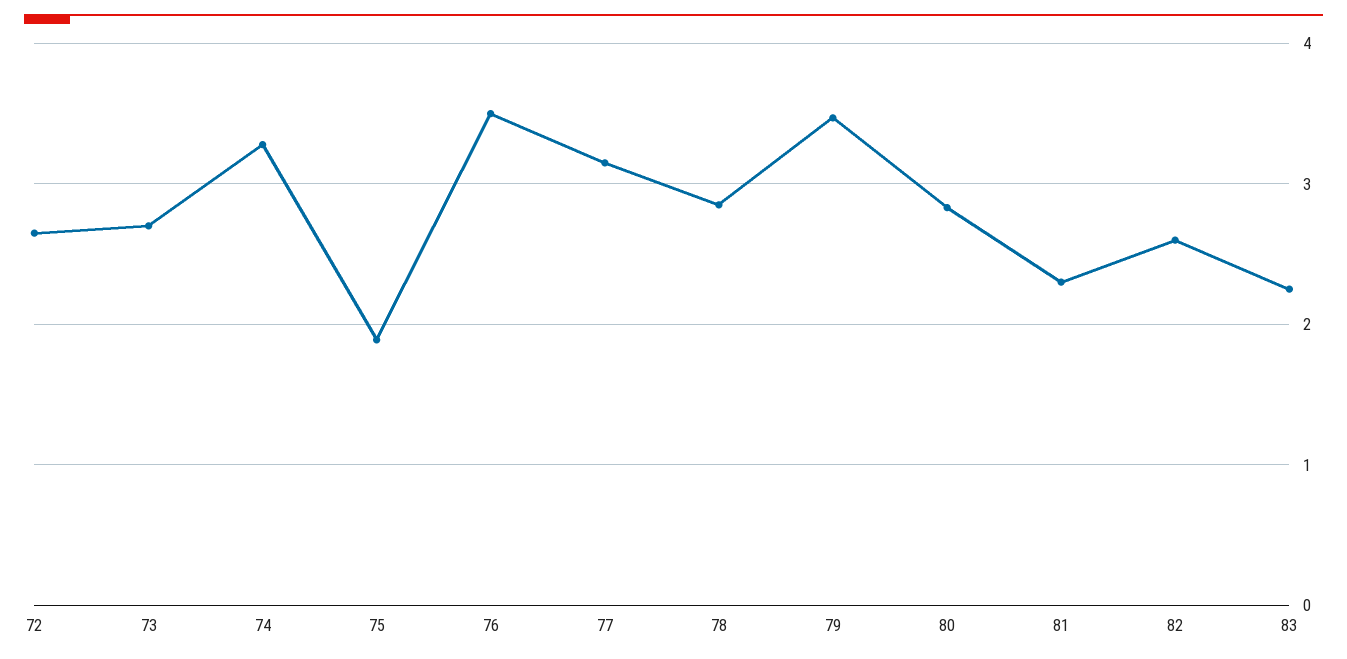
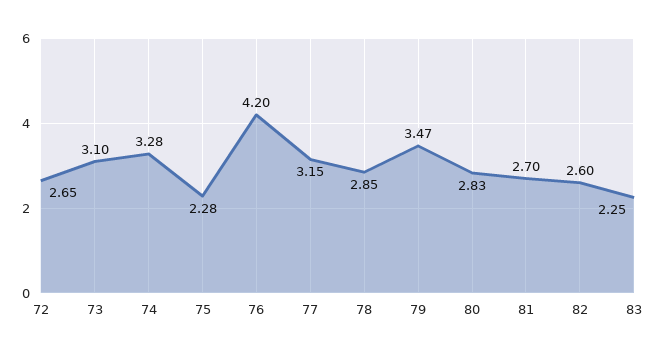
  {
    "72": 2.65,
-   "73": 2.7,
+   "73": 3.1,
    "74": 3.28,
-   "75": 1.9,
+   "75": 2.28,
-   "76": 3.5,
+   "76": 4.2,
    "77": 3.15,
    "78": 2.85,
    "79": 3.47,
    "80": 2.83,
-   "81": 2.3,
+   "81": 2.7,
    "82": 2.6,
    "83": 2.25
  }

